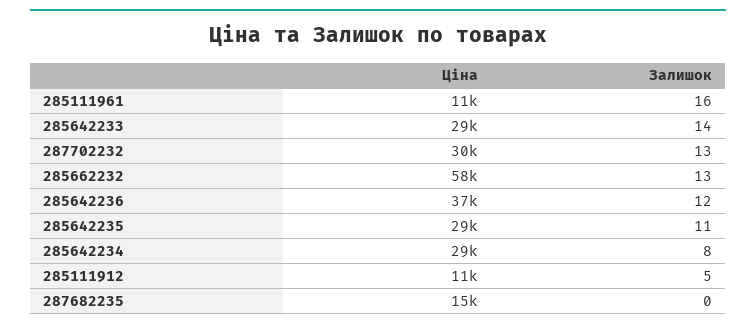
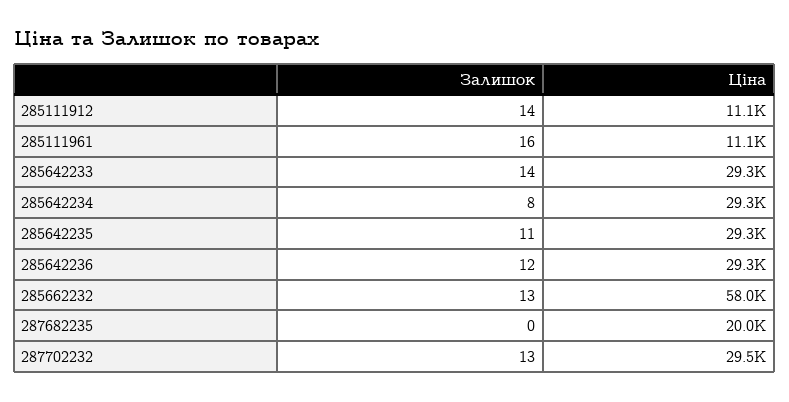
  {
    "Ціна": {
      "285111961": 11100,
      "285642233": 29300,
      "287702232": 29500,
      "285662232": 58000,
-     "285642236": 37000,
+     "285642236": 29300,
      "285642235": 29300,
      "285642234": 29300,
      "285111912": 11100,
-     "287682235": 15000
+     "287682235": 20000
    },
    "Залишок": {
      "285111961": 16,
      "285642233": 14,
      "287702232": 13,
      "285662232": 13,
      "285642236": 12,
      "285642235": 11,
      "285642234": 8,
-     "285111912": 5,
+     "285111912": 14,
      "287682235": 0
    }
  }

